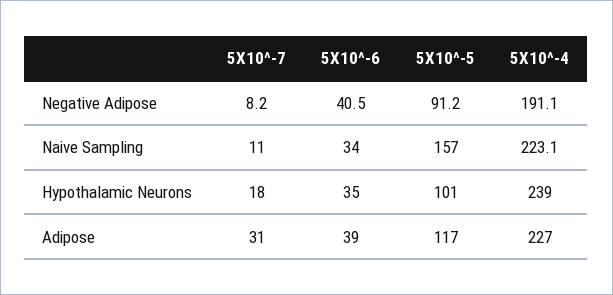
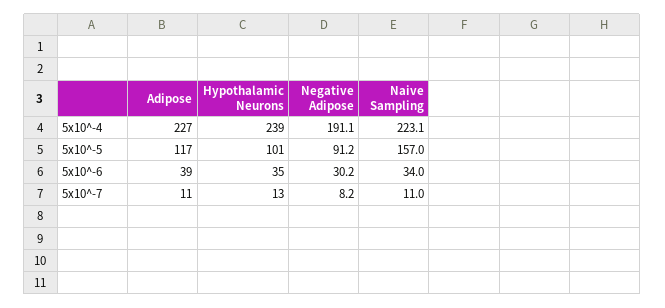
  {
    "5X10^-7": {
      "Negative Adipose": 8.2,
      "Naive Sampling": 11,
-     "Hypothalamic Neurons": 18,
+     "Hypothalamic Neurons": 13,
-     "Adipose": 31
+     "Adipose": 11
    },
    "5X10^-6": {
-     "Negative Adipose": 40.5,
+     "Negative Adipose": 30.2,
      "Naive Sampling": 34,
      "Hypothalamic Neurons": 35,
      "Adipose": 39
    },
    "5X10^-5": {
      "Negative Adipose": 91.2,
      "Naive Sampling": 157,
      "Hypothalamic Neurons": 101,
      "Adipose": 117
    },
    "5X10^-4": {
      "Negative Adipose": 191.1,
      "Naive Sampling": 223.1,
      "Hypothalamic Neurons": 239,
      "Adipose": 227
    }
  }

